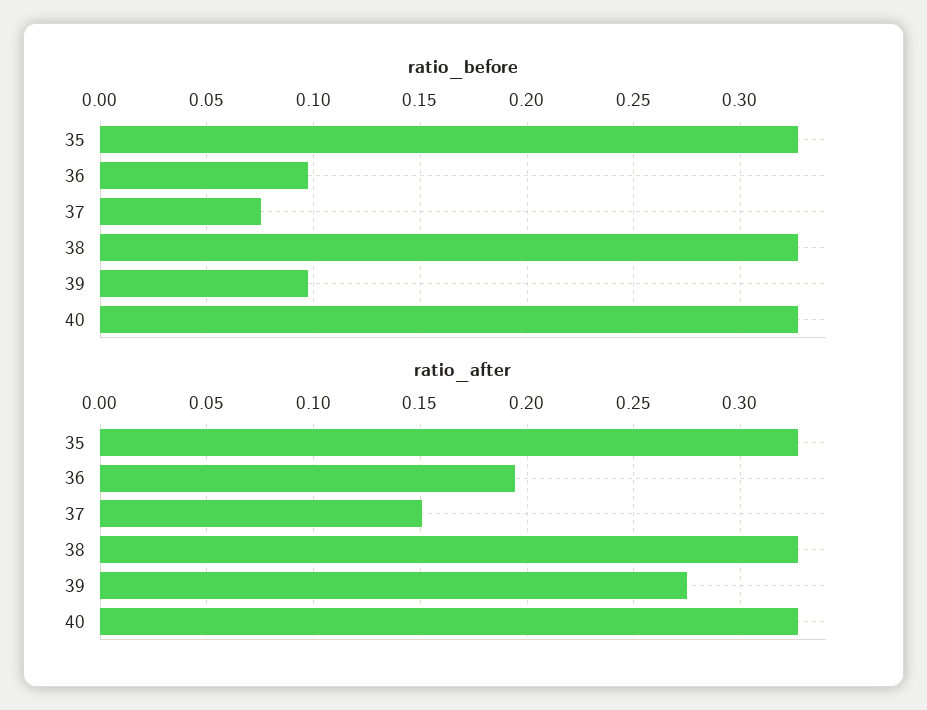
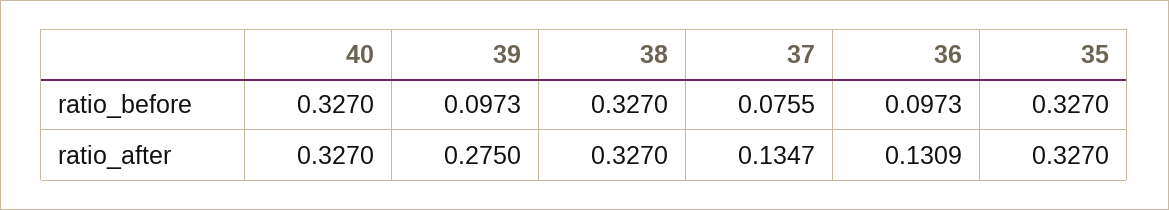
  {
    "ratio_before": {
      "35": 0.327,
      "36": 0.0973,
      "37": 0.0755,
      "38": 0.327,
      "39": 0.0973,
      "40": 0.327
    },
    "ratio_after": {
      "35": 0.327,
-     "36": 0.195,
+     "36": 0.1309,
-     "37": 0.15,
+     "37": 0.1347,
      "38": 0.327,
      "39": 0.275,
      "40": 0.327
    }
  }

